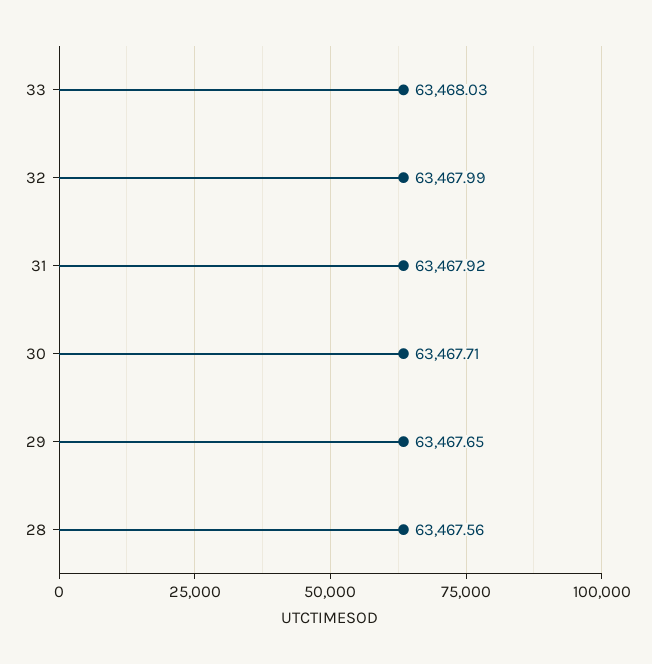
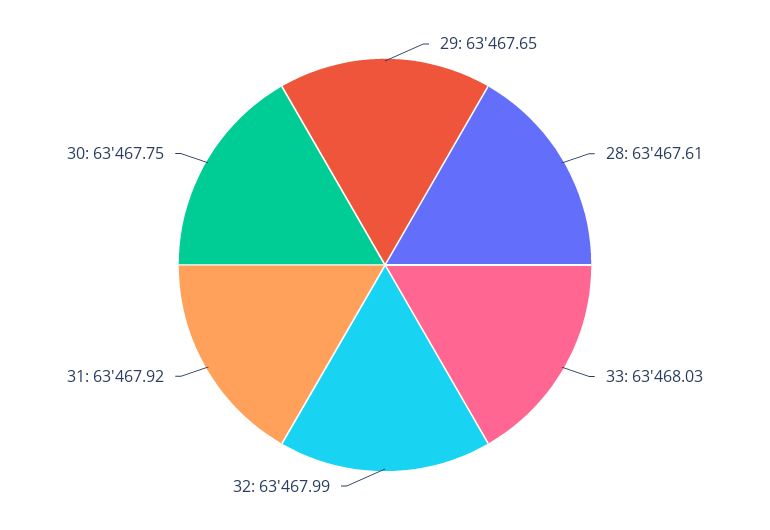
  {
    "33": 63468.03,
    "32": 63467.99,
    "31": 63467.92,
-   "30": 63467.71,
+   "30": 63467.75,
    "29": 63467.65,
-   "28": 63467.56
+   "28": 63467.61
  }

